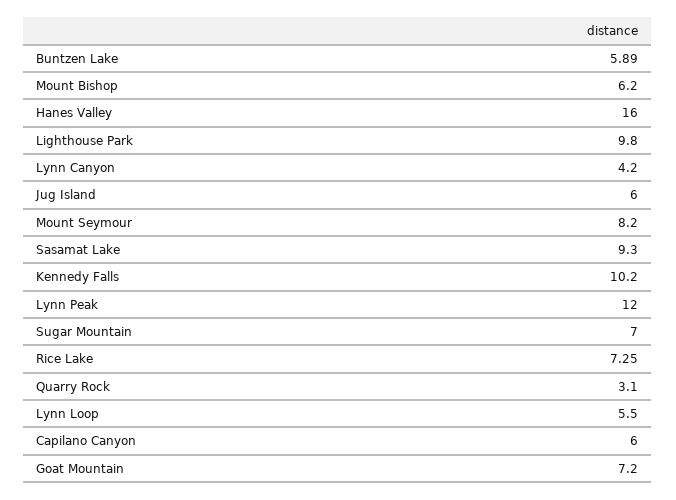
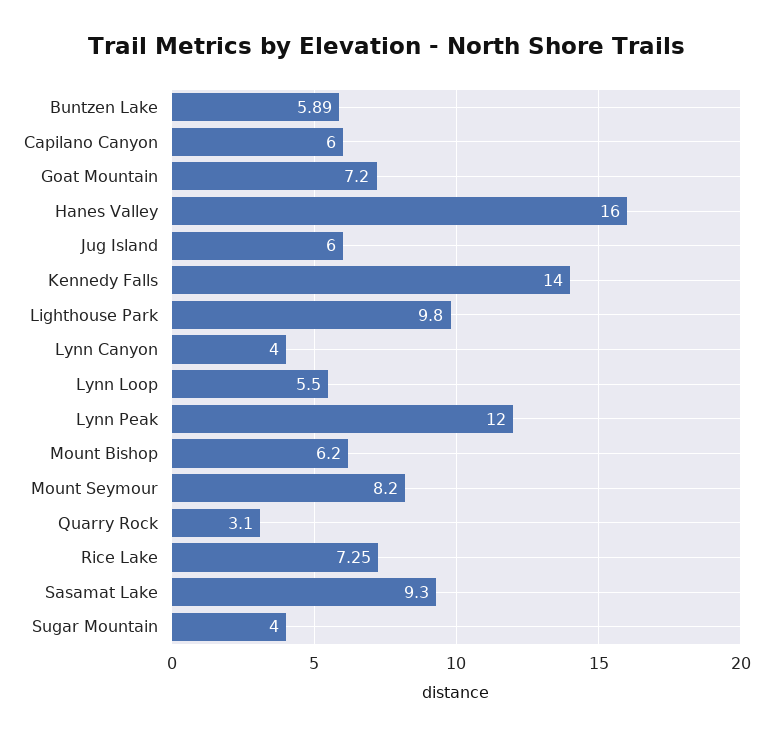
  {
    "Buntzen Lake": 5.89,
    "Mount Bishop": 6.2,
    "Hanes Valley": 16,
    "Lighthouse Park": 9.8,
-   "Lynn Canyon": 4.2,
+   "Lynn Canyon": 4,
    "Jug Island": 6,
    "Mount Seymour": 8.2,
    "Sasamat Lake": 9.3,
-   "Kennedy Falls": 10.2,
+   "Kennedy Falls": 14,
    "Lynn Peak": 12,
-   "Sugar Mountain": 7,
+   "Sugar Mountain": 4,
    "Rice Lake": 7.25,
    "Quarry Rock": 3.1,
    "Lynn Loop": 5.5,
    "Capilano Canyon": 6,
    "Goat Mountain": 7.2
  }

